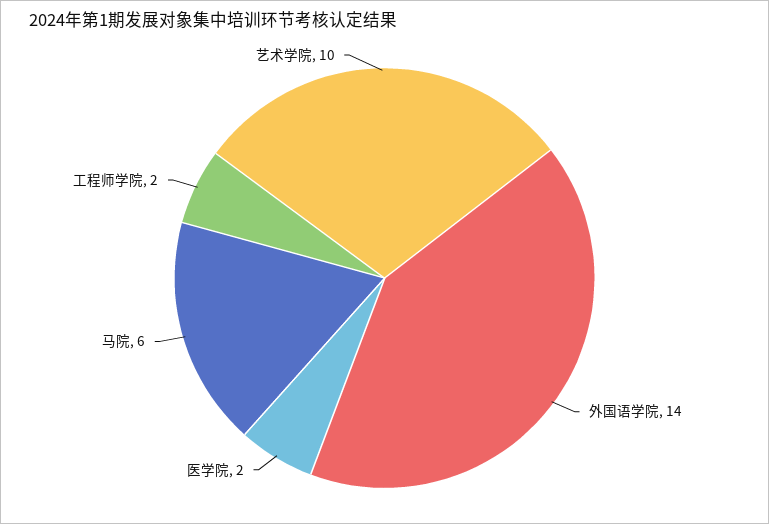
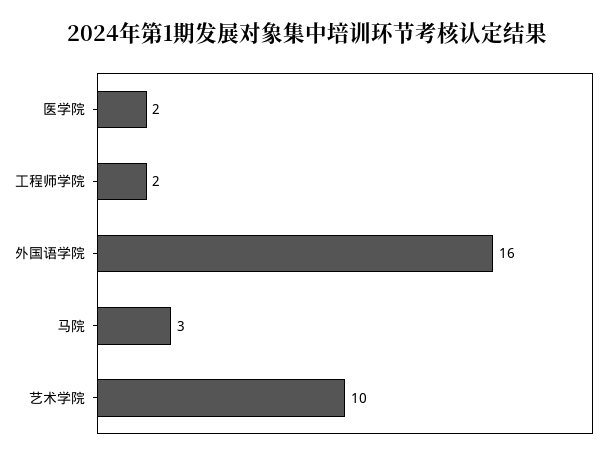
  {
-   "外国语学院": 14,
+   "外国语学院": 16,
    "医学院": 2,
-   "马院": 6,
+   "马院": 3,
    "工程师学院": 2,
    "艺术学院": 10
  }

